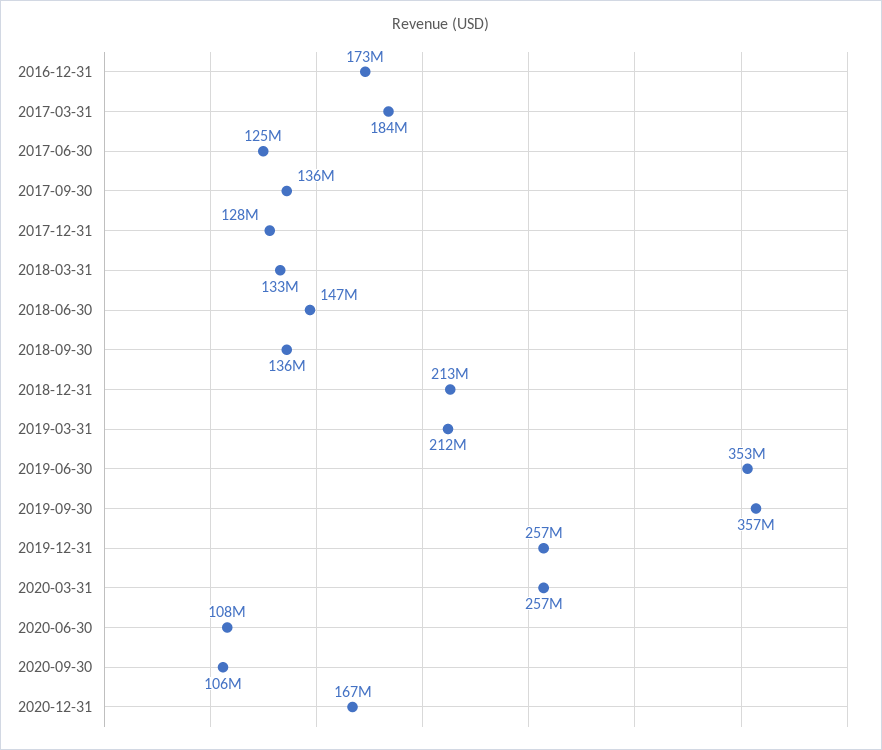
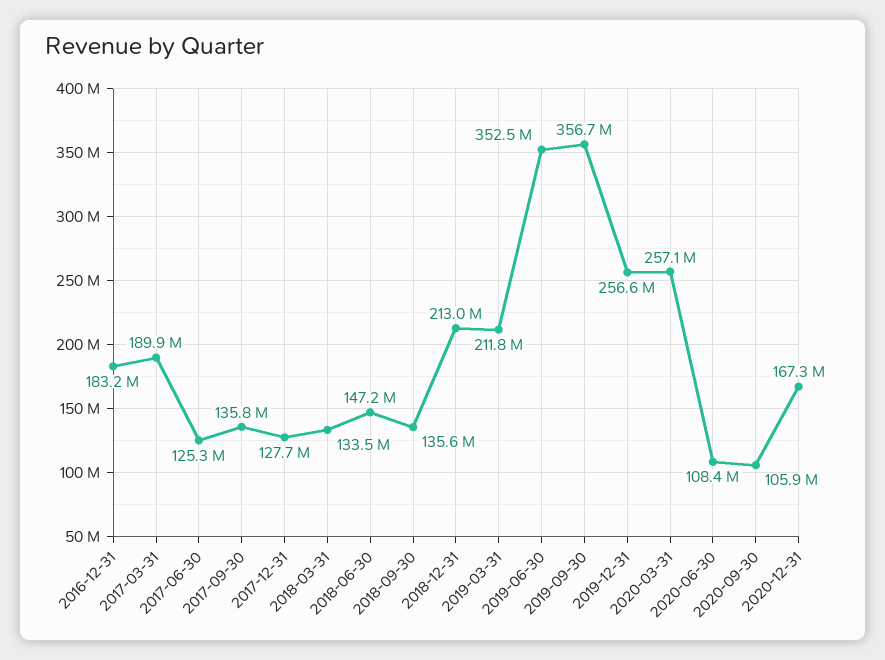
  {
-   "2016-12-31": 173000000,
+   "2016-12-31": 183200000,
-   "2017-03-31": 184000000,
+   "2017-03-31": 189900000,
    "2017-06-30": 125300000,
    "2017-09-30": 135800000,
    "2017-12-31": 127700000,
    "2018-03-31": 133500000,
    "2018-06-30": 147200000,
    "2018-09-30": 135600000,
    "2018-12-31": 213000000,
    "2019-03-31": 211800000,
    "2019-06-30": 352500000,
    "2019-09-30": 356700000,
    "2019-12-31": 256600000,
    "2020-03-31": 257100000,
    "2020-06-30": 108400000,
    "2020-09-30": 105900000,
    "2020-12-31": 167300000
  }

